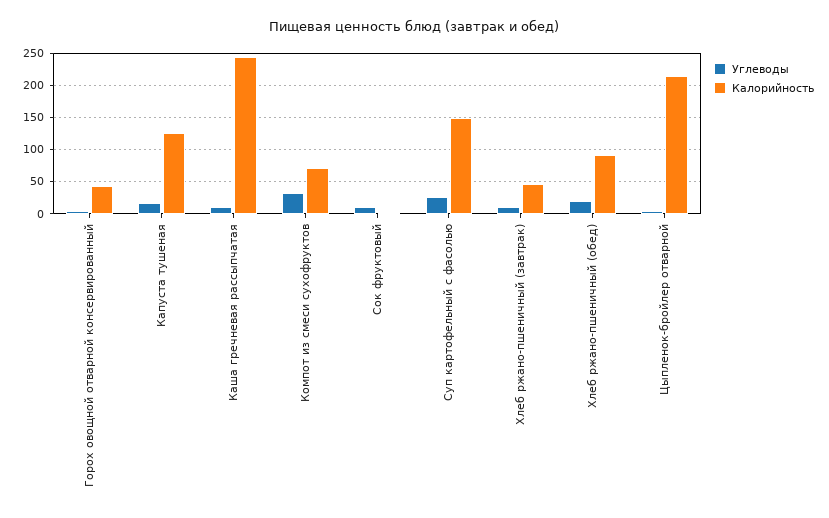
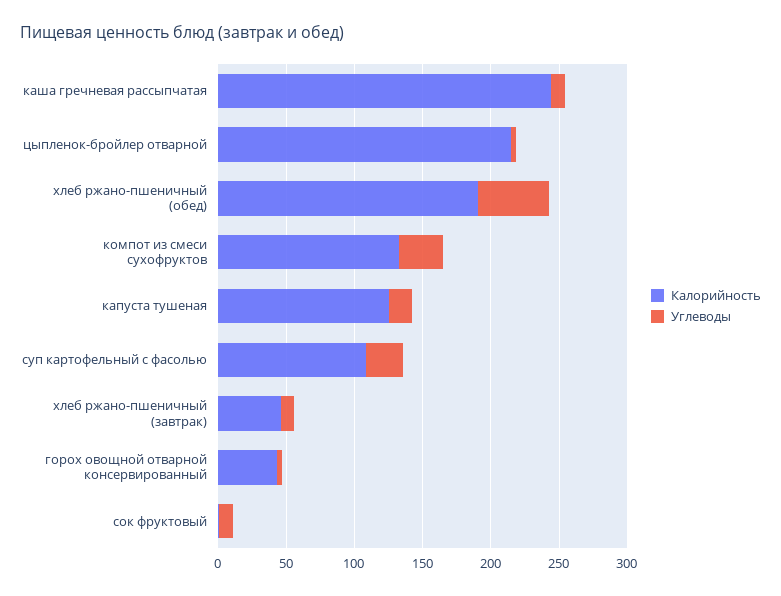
  {
    "Углеводы": {
      "Горох овощной отварной консервированный": 0,
      "Капуста тушеная": 20,
      "Каша гречневая рассыпчатая": 10,
      "Компот из смеси сухофруктов": 30,
      "Сок фруктовый": 10,
      "Суп картофельный с фасолью": 30,
      "Хлеб ржано-пшеничный (завтрак)": 10,
-     "Хлеб ржано-пшеничный (обед)": 20,
+     "Хлеб ржано-пшеничный (обед)": 50,
      "Цыпленок-бройлер отварной": 0
    },
    "Калорийность": {
      "Горох овощной отварной консервированный": 40,
      "Капуста тушеная": 130,
      "Каша гречневая рассыпчатая": 240,
-     "Компот из смеси сухофруктов": 70,
+     "Компот из смеси сухофруктов": 130,
      "Сок фруктовый": 0,
-     "Суп картофельный с фасолью": 150,
+     "Суп картофельный с фасолью": 110,
      "Хлеб ржано-пшеничный (завтрак)": 50,
-     "Хлеб ржано-пшеничный (обед)": 90,
+     "Хлеб ржано-пшеничный (обед)": 190,
      "Цыпленок-бройлер отварной": 210
    }
  }

